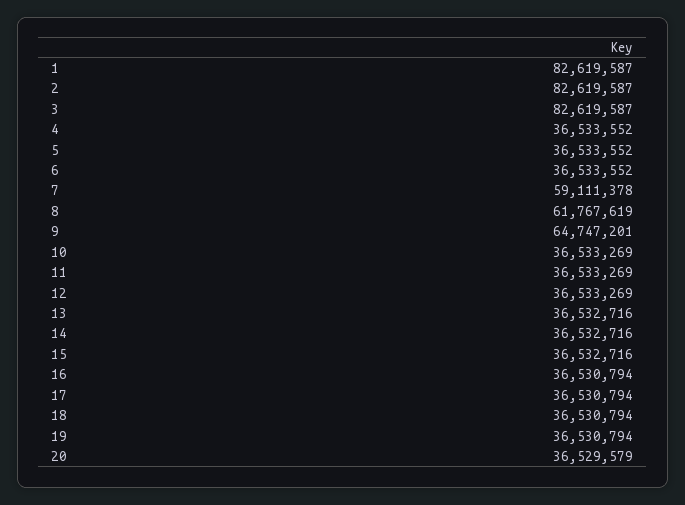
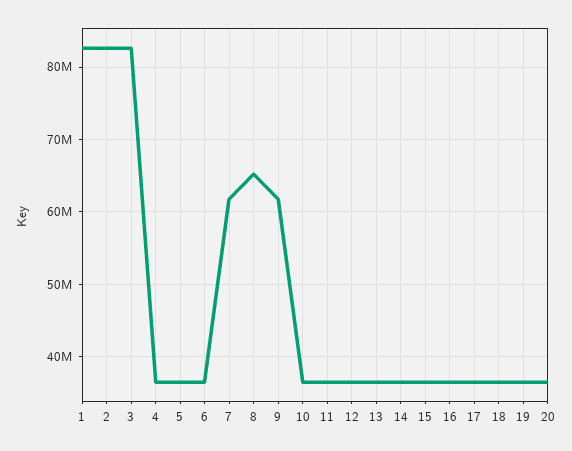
  {
    "1": 82619587,
    "2": 82619587,
    "3": 82619587,
    "4": 36533552,
    "5": 36533552,
    "6": 36533552,
-   "7": 59111378,
+   "7": 62000000,
-   "8": 61767619,
+   "8": 65000000,
-   "9": 64747201,
+   "9": 62000000,
    "10": 36533269,
    "11": 36533269,
    "12": 36533269,
    "13": 36532716,
    "14": 36532716,
    "15": 36532716,
    "16": 36530794,
    "17": 36530794,
    "18": 36530794,
    "19": 36530794,
    "20": 36529579
  }

